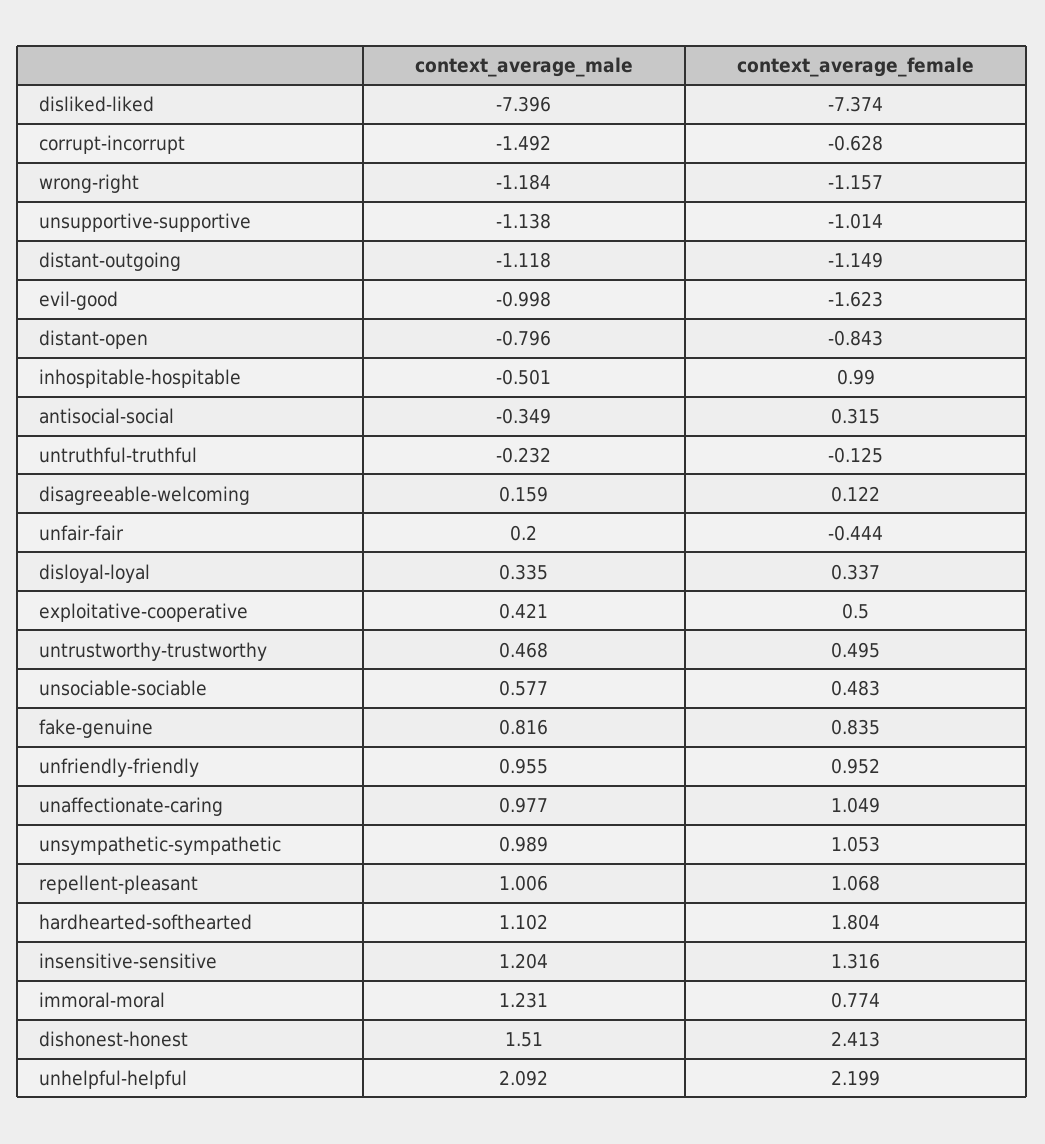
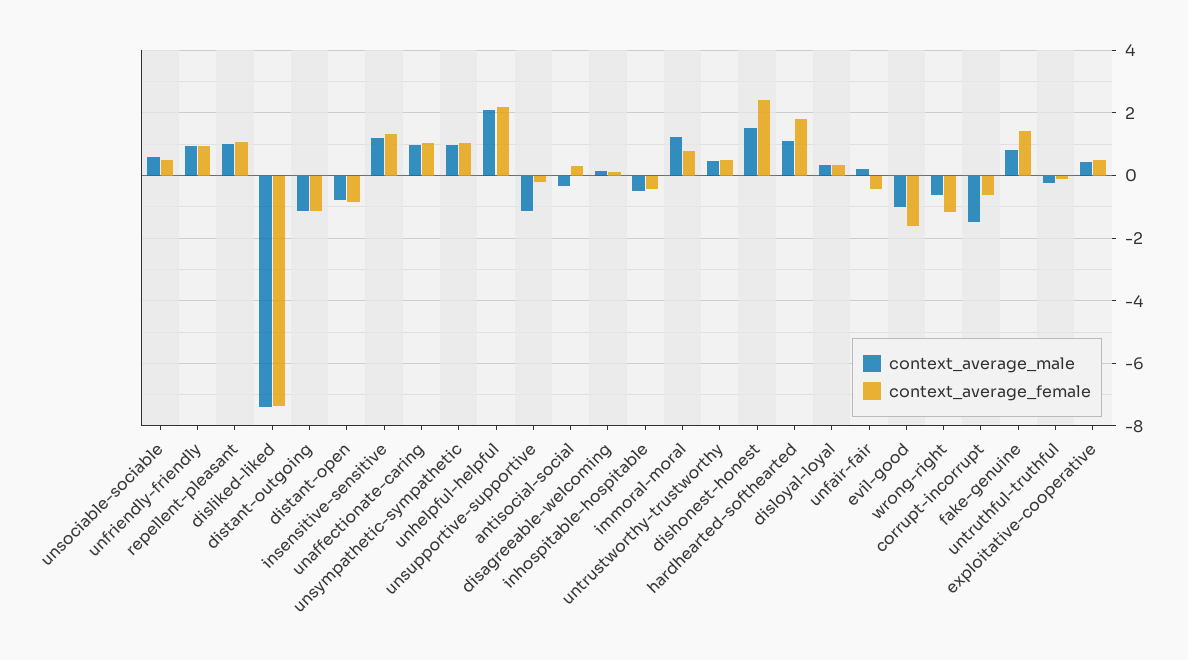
  {
    "context_average_male": {
      "disliked-liked": -7.396,
      "corrupt-incorrupt": -1.492,
-     "wrong-right": -1.184,
+     "wrong-right": -0.6,
      "unsupportive-supportive": -1.138,
      "distant-outgoing": -1.118,
      "evil-good": -0.998,
      "distant-open": -0.796,
      "inhospitable-hospitable": -0.501,
      "antisocial-social": -0.349,
      "untruthful-truthful": -0.232,
      "disagreeable-welcoming": 0.159,
      "unfair-fair": 0.2,
      "disloyal-loyal": 0.335,
      "exploitative-cooperative": 0.421,
      "untrustworthy-trustworthy": 0.468,
      "unsociable-sociable": 0.577,
      "fake-genuine": 0.816,
      "unfriendly-friendly": 0.955,
      "unaffectionate-caring": 0.977,
      "unsympathetic-sympathetic": 0.989,
      "repellent-pleasant": 1.006,
      "hardhearted-softhearted": 1.102,
      "insensitive-sensitive": 1.204,
      "immoral-moral": 1.231,
      "dishonest-honest": 1.51,
      "unhelpful-helpful": 2.092
    },
    "context_average_female": {
      "disliked-liked": -7.374,
      "corrupt-incorrupt": -0.628,
      "wrong-right": -1.157,
-     "unsupportive-supportive": -1.014,
+     "unsupportive-supportive": -0.2,
      "distant-outgoing": -1.149,
      "evil-good": -1.623,
      "distant-open": -0.843,
-     "inhospitable-hospitable": 0.99,
+     "inhospitable-hospitable": -0.4,
      "antisocial-social": 0.315,
      "untruthful-truthful": -0.125,
      "disagreeable-welcoming": 0.122,
      "unfair-fair": -0.444,
      "disloyal-loyal": 0.337,
      "exploitative-cooperative": 0.5,
      "untrustworthy-trustworthy": 0.495,
      "unsociable-sociable": 0.483,
-     "fake-genuine": 0.835,
+     "fake-genuine": 1.4,
      "unfriendly-friendly": 0.952,
      "unaffectionate-caring": 1.049,
      "unsympathetic-sympathetic": 1.053,
      "repellent-pleasant": 1.068,
      "hardhearted-softhearted": 1.804,
      "insensitive-sensitive": 1.316,
      "immoral-moral": 0.774,
      "dishonest-honest": 2.413,
      "unhelpful-helpful": 2.199
    }
  }

